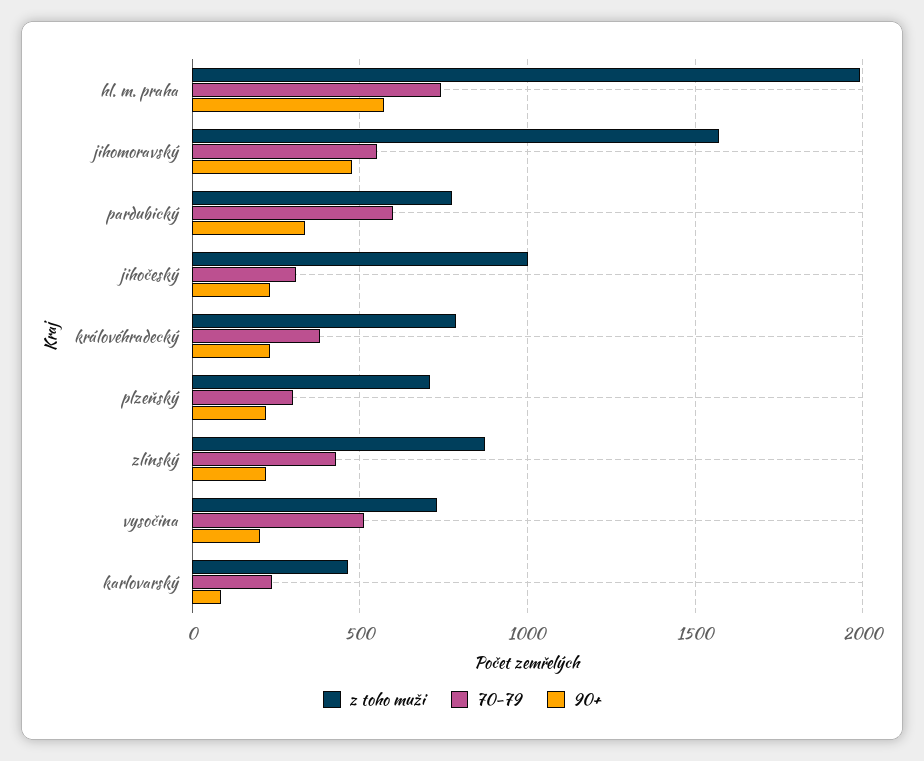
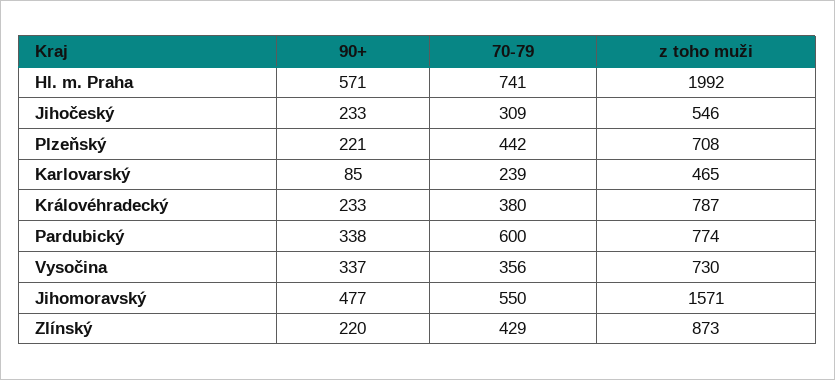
  {
    "z toho muži": {
      "hl. m. praha": 1992,
      "jihomoravský": 1571,
      "pardubický": 774,
-     "jihočeský": 1000,
+     "jihočeský": 546,
      "královéhradecký": 787,
      "plzeňský": 708,
      "zlínský": 873,
      "vysočina": 730,
      "karlovarský": 465
    },
    "70-79": {
      "hl. m. praha": 741,
      "jihomoravský": 550,
      "pardubický": 600,
      "jihočeský": 309,
      "královéhradecký": 380,
-     "plzeňský": 300,
+     "plzeňský": 442,
      "zlínský": 429,
-     "vysočina": 500,
+     "vysočina": 356,
      "karlovarský": 239
    },
    "90+": {
      "hl. m. praha": 571,
      "jihomoravský": 477,
      "pardubický": 338,
      "jihočeský": 233,
      "královéhradecký": 233,
      "plzeňský": 221,
      "zlínský": 220,
-     "vysočina": 200,
+     "vysočina": 337,
      "karlovarský": 85
    }
  }

